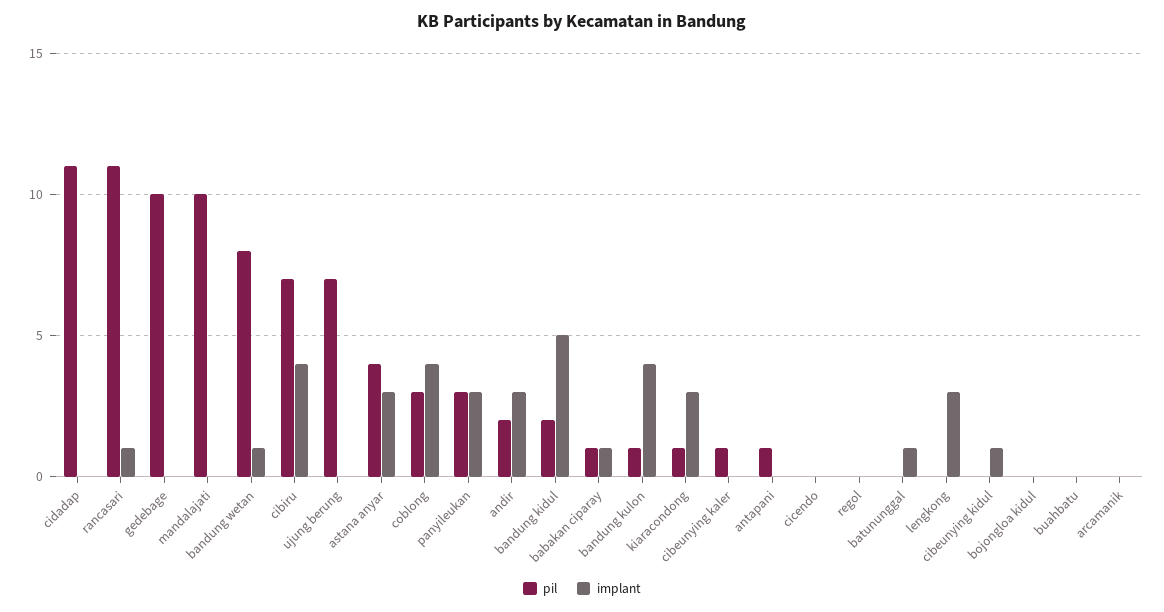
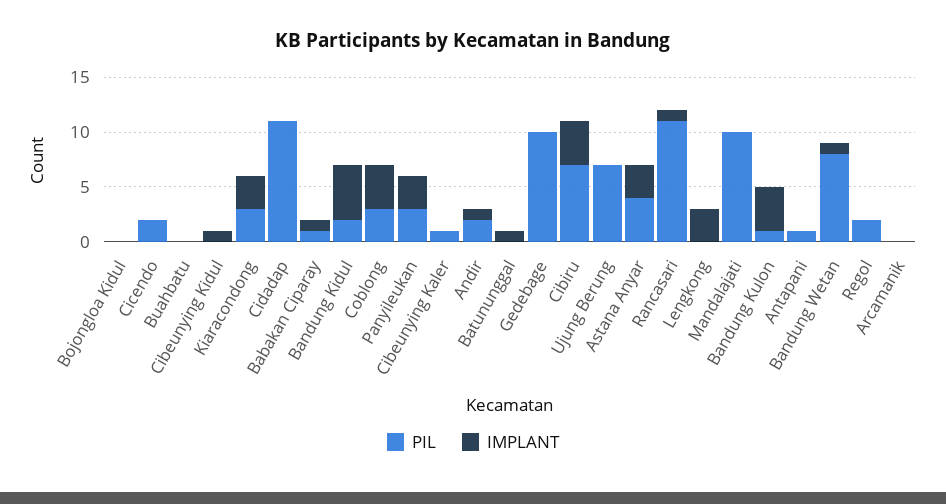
  {
    "pil": {
      "cidadap": 11,
      "rancasari": 11,
      "gedebage": 10,
      "mandalajati": 10,
      "bandung wetan": 8,
      "cibiru": 7,
      "ujung berung": 7,
      "astana anyar": 4,
      "coblong": 3,
      "panyileukan": 3,
      "andir": 2,
      "bandung kidul": 2,
      "babakan ciparay": 1,
      "bandung kulon": 1,
-     "kiaracondong": 1,
+     "kiaracondong": 3,
      "cibeunying kaler": 1,
      "antapani": 1,
-     "cicendo": 0,
+     "cicendo": 2,
-     "regol": 0,
+     "regol": 2,
      "batununggal": 0,
      "lengkong": 0,
      "cibeunying kidul": 0,
      "bojongloa kidul": 0,
      "buahbatu": 0,
      "arcamanik": 0
    },
    "implant": {
      "cidadap": 0,
      "rancasari": 1,
      "gedebage": 0,
      "mandalajati": 0,
      "bandung wetan": 1,
      "cibiru": 4,
      "ujung berung": 0,
      "astana anyar": 3,
      "coblong": 4,
      "panyileukan": 3,
-     "andir": 3,
+     "andir": 1,
      "bandung kidul": 5,
      "babakan ciparay": 1,
      "bandung kulon": 4,
      "kiaracondong": 3,
      "cibeunying kaler": 0,
      "antapani": 0,
      "cicendo": 0,
      "regol": 0,
      "batununggal": 1,
      "lengkong": 3,
      "cibeunying kidul": 1,
      "bojongloa kidul": 0,
      "buahbatu": 0,
      "arcamanik": 0
    }
  }

